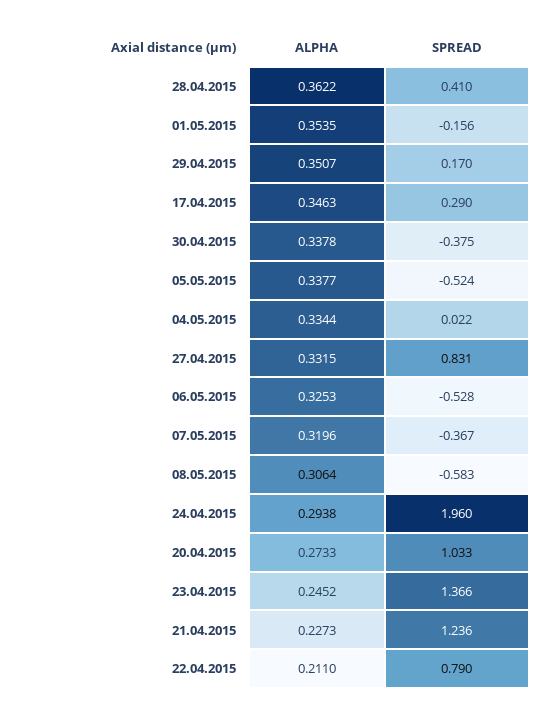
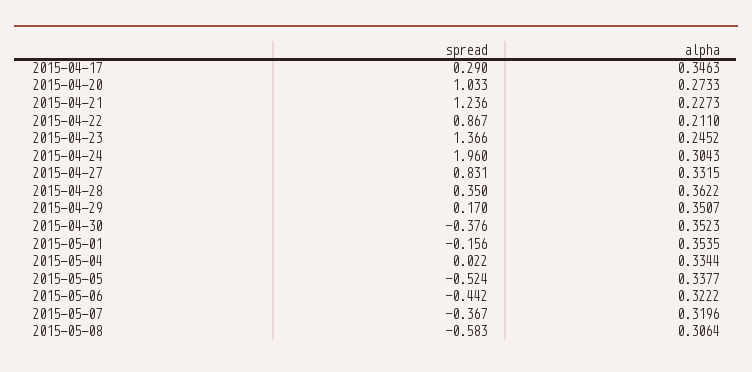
  {
    "ALPHA": {
      "28.04.2015": 0.3622,
      "01.05.2015": 0.3535,
      "29.04.2015": 0.3507,
      "17.04.2015": 0.3463,
-     "30.04.2015": 0.3378,
+     "30.04.2015": 0.3523,
      "05.05.2015": 0.3377,
      "04.05.2015": 0.3344,
      "27.04.2015": 0.3315,
-     "06.05.2015": 0.3253,
+     "06.05.2015": 0.3222,
      "07.05.2015": 0.3196,
      "08.05.2015": 0.3064,
-     "24.04.2015": 0.2938,
+     "24.04.2015": 0.3043,
      "20.04.2015": 0.2733,
      "23.04.2015": 0.2452,
      "21.04.2015": 0.2273,
      "22.04.2015": 0.211
    },
    "SPREAD": {
-     "28.04.2015": 0.41,
+     "28.04.2015": 0.35,
      "01.05.2015": -0.156,
      "29.04.2015": 0.17,
      "17.04.2015": 0.29,
-     "30.04.2015": -0.375,
+     "30.04.2015": -0.376,
      "05.05.2015": -0.524,
      "04.05.2015": 0.022,
      "27.04.2015": 0.831,
-     "06.05.2015": -0.528,
+     "06.05.2015": -0.442,
      "07.05.2015": -0.367,
      "08.05.2015": -0.583,
      "24.04.2015": 1.96,
      "20.04.2015": 1.033,
      "23.04.2015": 1.366,
      "21.04.2015": 1.236,
-     "22.04.2015": 0.79
+     "22.04.2015": 0.867
    }
  }

